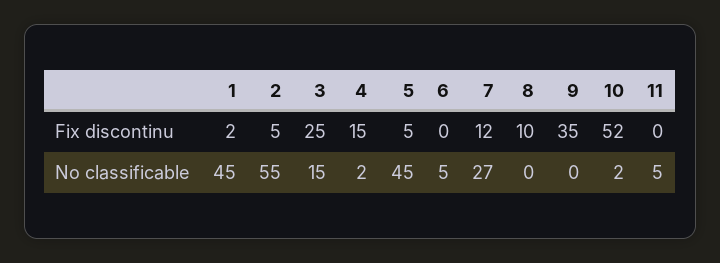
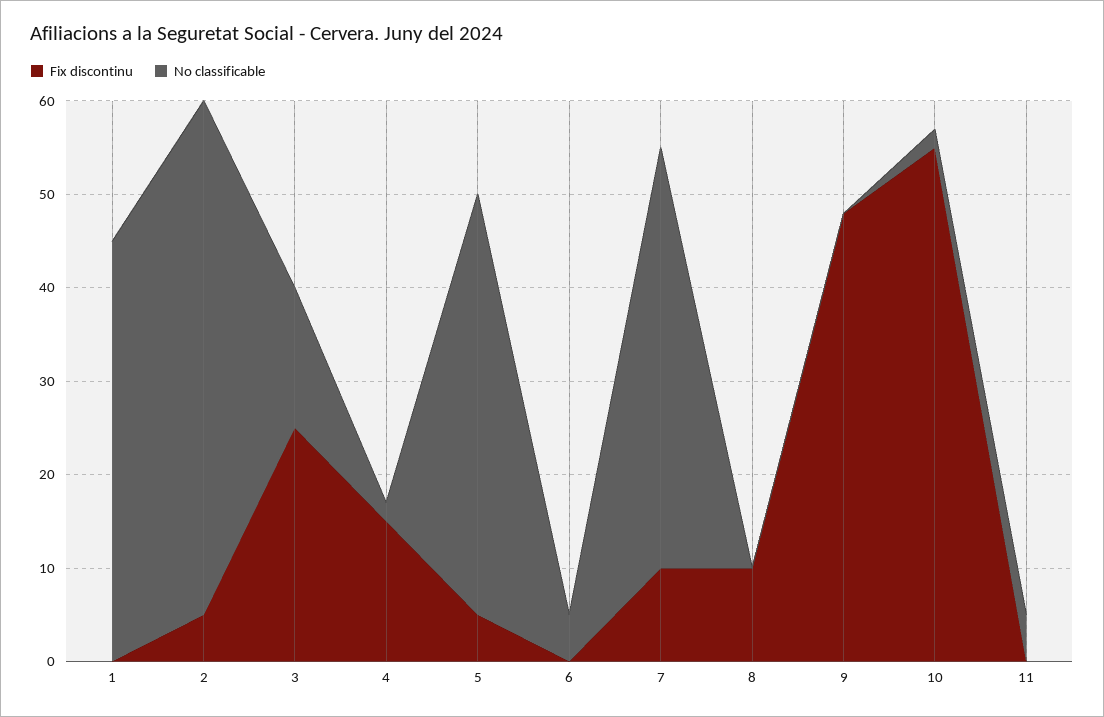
  {
    "Fix discontinu": {
-     "1": 2,
+     "1": 0,
      "2": 5,
      "3": 25,
      "4": 15,
      "5": 5,
      "6": 0,
-     "7": 12,
+     "7": 10,
      "8": 10,
-     "9": 35,
+     "9": 48,
-     "10": 52,
+     "10": 55,
      "11": 0
    },
    "No classificable": {
      "1": 45,
      "2": 55,
      "3": 15,
      "4": 2,
      "5": 45,
      "6": 5,
-     "7": 27,
+     "7": 45,
      "8": 0,
      "9": 0,
      "10": 2,
      "11": 5
    }
  }

